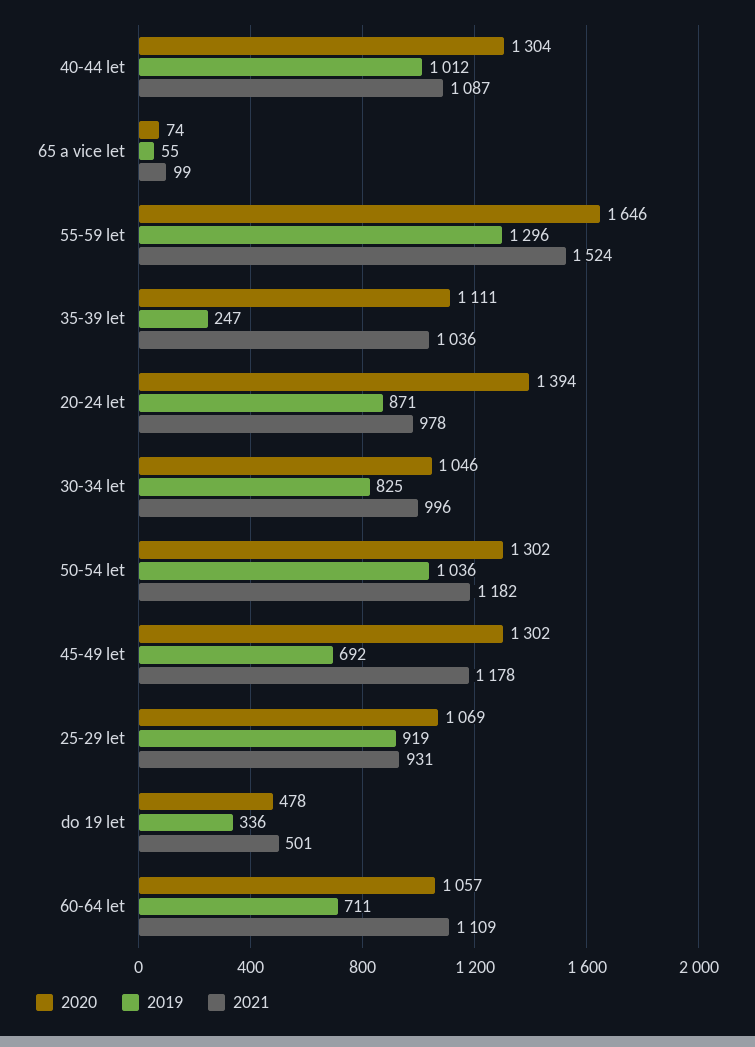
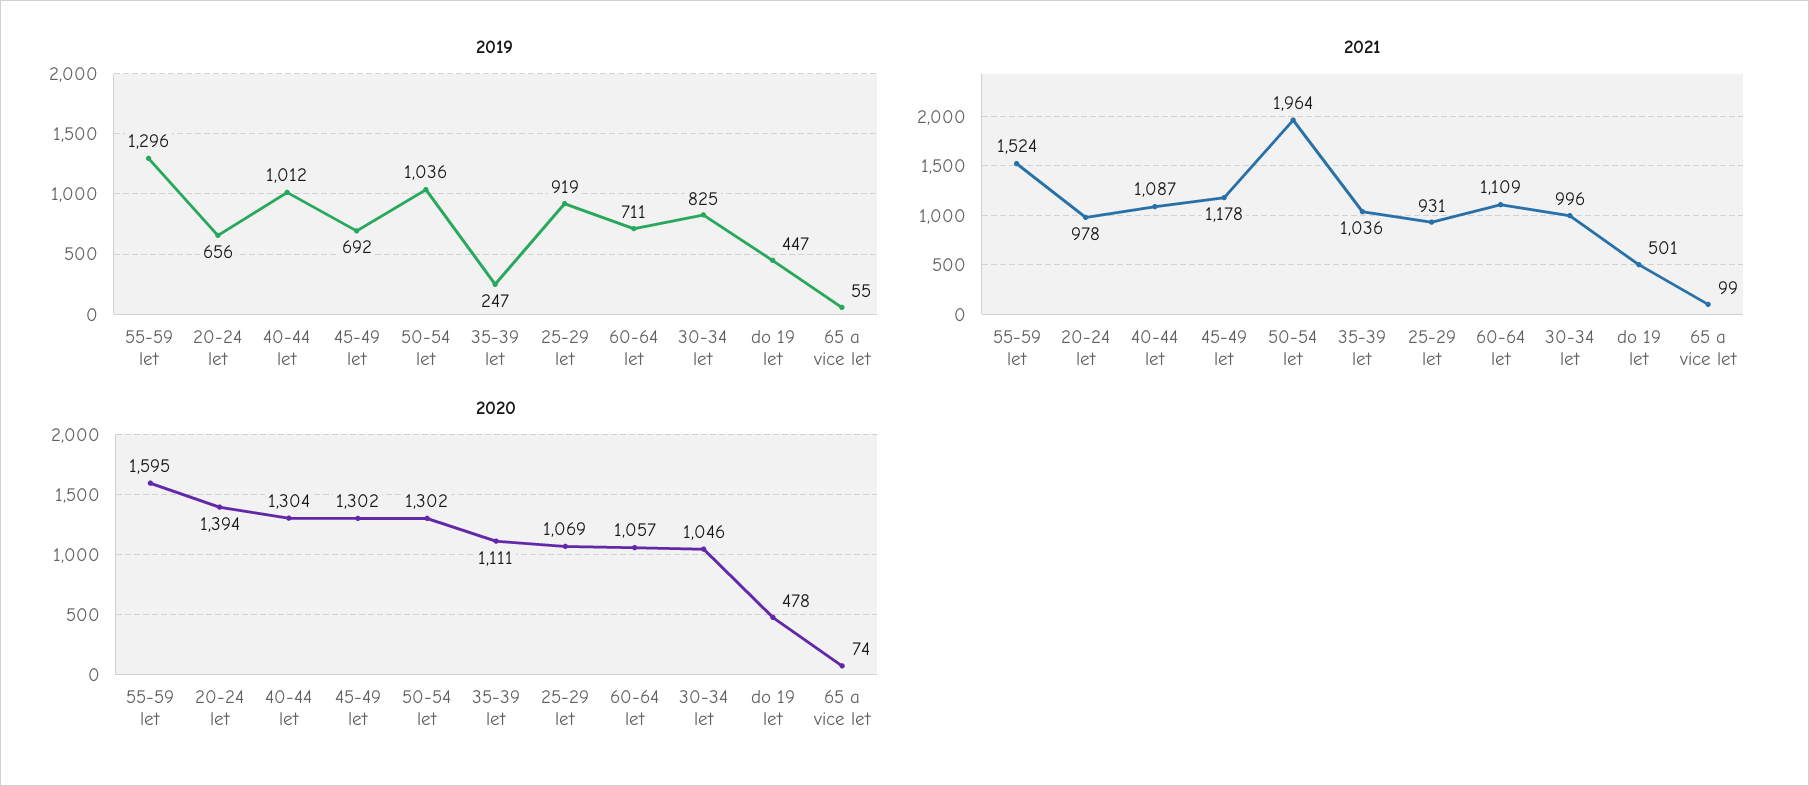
  {
    "2020": {
      "40-44 let": 1304,
      "65 a vice let": 74,
-     "55-59 let": 1646,
+     "55-59 let": 1595,
      "35-39 let": 1111,
      "20-24 let": 1394,
      "30-34 let": 1046,
      "50-54 let": 1302,
      "45-49 let": 1302,
      "25-29 let": 1069,
      "do 19 let": 478,
      "60-64 let": 1057
    },
    "2019": {
      "40-44 let": 1012,
      "65 a vice let": 55,
      "55-59 let": 1296,
      "35-39 let": 247,
-     "20-24 let": 871,
+     "20-24 let": 656,
      "30-34 let": 825,
      "50-54 let": 1036,
      "45-49 let": 692,
      "25-29 let": 919,
-     "do 19 let": 336,
+     "do 19 let": 447,
      "60-64 let": 711
    },
    "2021": {
      "40-44 let": 1087,
      "65 a vice let": 99,
      "55-59 let": 1524,
      "35-39 let": 1036,
      "20-24 let": 978,
      "30-34 let": 996,
-     "50-54 let": 1182,
+     "50-54 let": 1964,
      "45-49 let": 1178,
      "25-29 let": 931,
      "do 19 let": 501,
      "60-64 let": 1109
    }
  }

